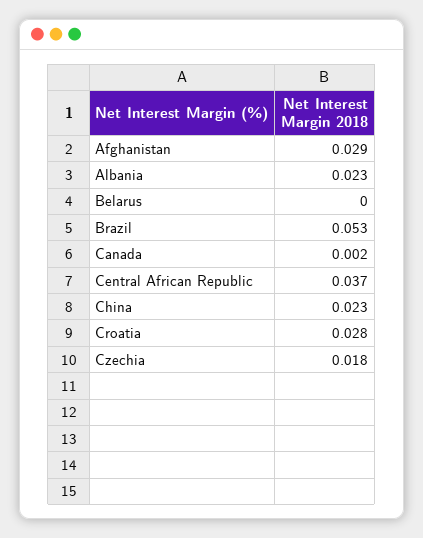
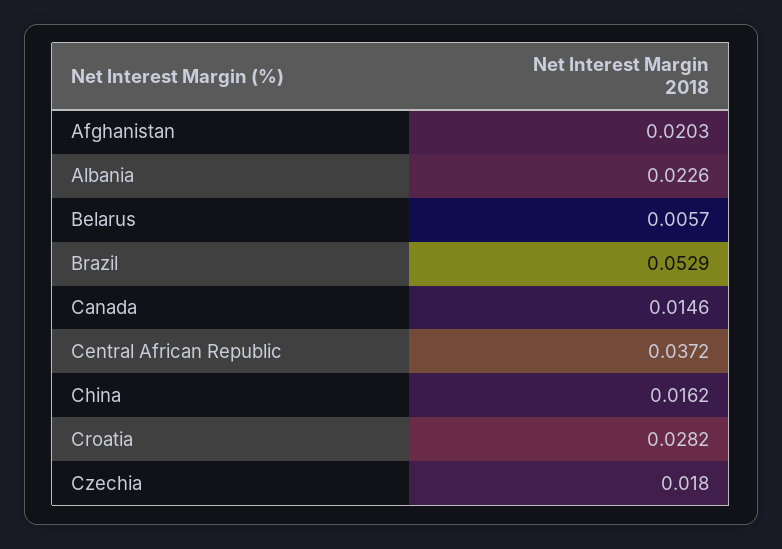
  {
-   "Afghanistan": 0.029,
+   "Afghanistan": 0.0203,
    "Albania": 0.0226,
-   "Belarus": 0,
+   "Belarus": 0.0057,
    "Brazil": 0.0529,
-   "Canada": 0.002,
+   "Canada": 0.0146,
    "Central African Republic": 0.0372,
-   "China": 0.023,
+   "China": 0.0162,
    "Croatia": 0.0282,
    "Czechia": 0.018
  }

